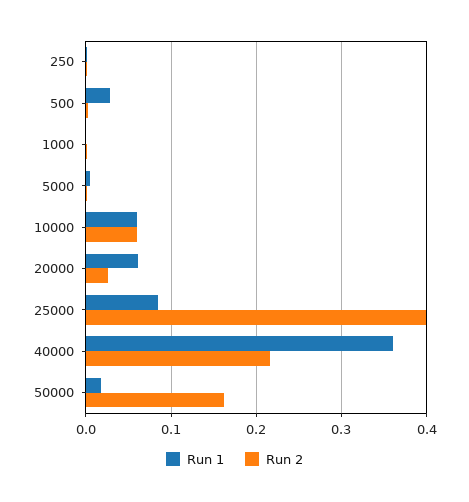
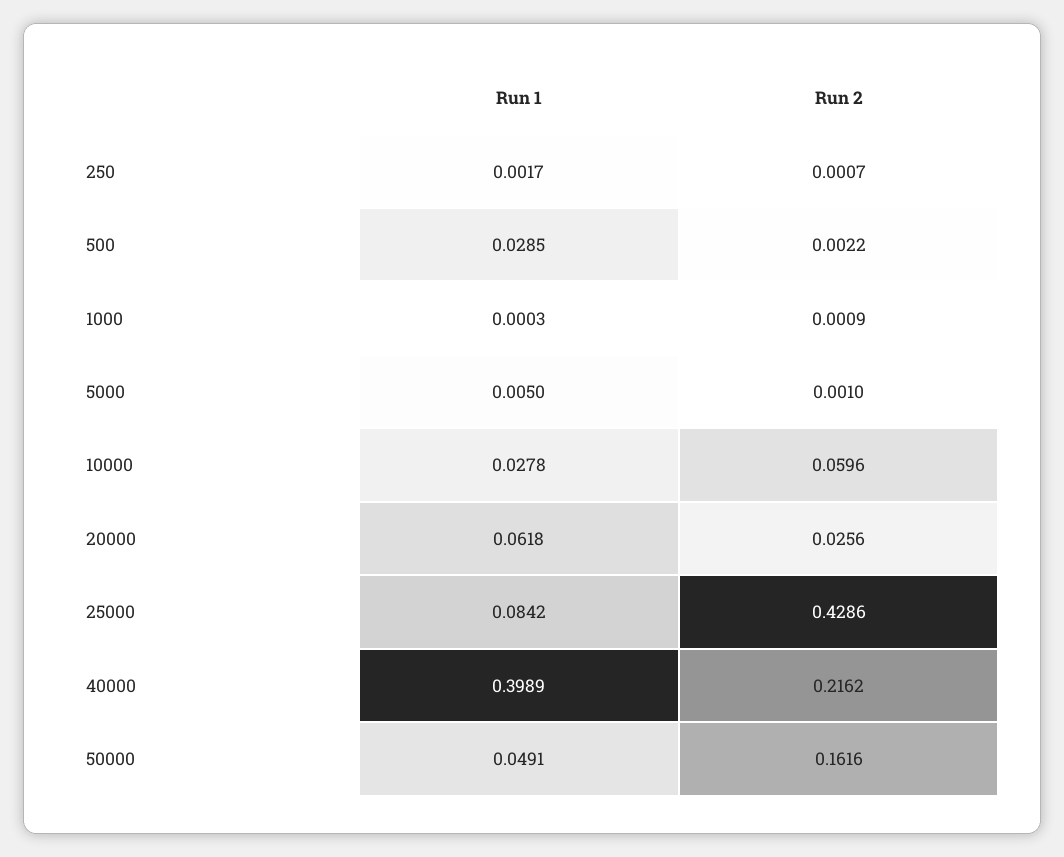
  {
    "Run 1": {
      "250": 0.0017,
      "500": 0.0285,
      "1000": 0.0003,
      "5000": 0.005,
-     "10000": 0.06,
+     "10000": 0.0278,
      "20000": 0.0618,
      "25000": 0.0842,
-     "40000": 0.36,
+     "40000": 0.3989,
-     "50000": 0.02
+     "50000": 0.0491
    },
    "Run 2": {
      "250": 0.0007,
      "500": 0.0022,
      "1000": 0.0009,
      "5000": 0.001,
      "10000": 0.0596,
      "20000": 0.0256,
-     "25000": 0.4,
+     "25000": 0.4286,
      "40000": 0.2162,
      "50000": 0.1616
    }
  }

